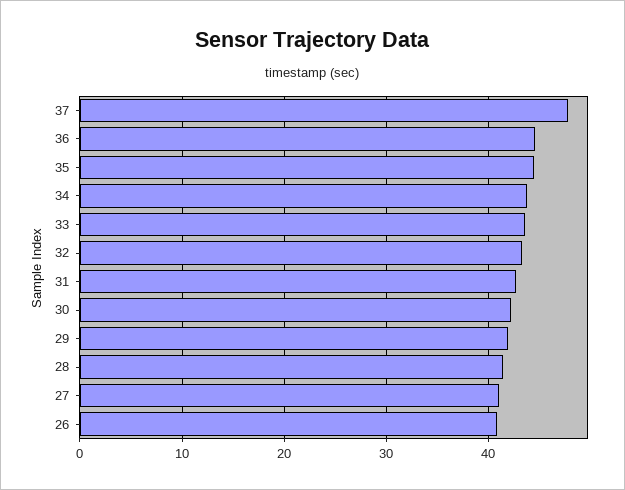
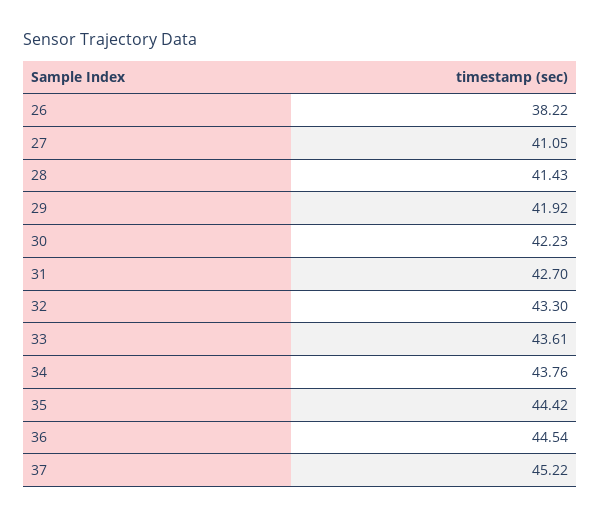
  {
-   "37": 48,
+   "37": 45.22,
    "36": 44.54,
    "35": 44.42,
    "34": 43.76,
    "33": 43.61,
    "32": 43.3,
    "31": 42.7,
    "30": 42.23,
    "29": 41.92,
    "28": 41.43,
    "27": 41.05,
-   "26": 41
+   "26": 38.22
  }

